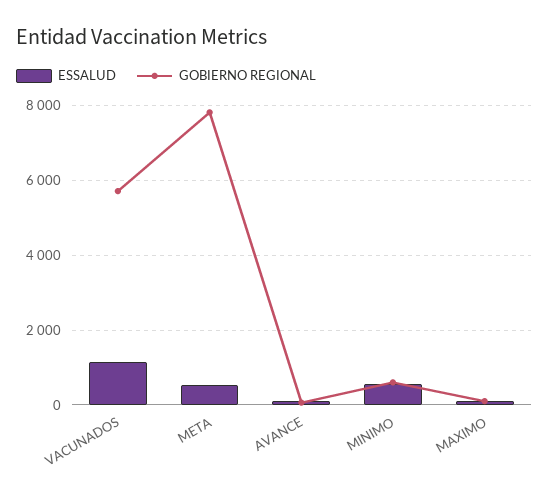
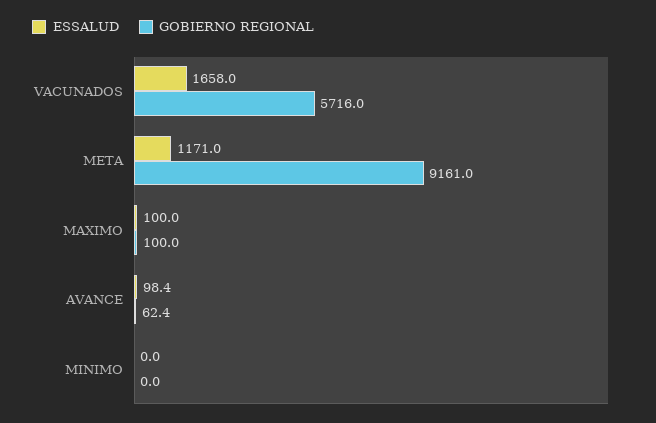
  {
    "ESSALUD": {
-     "VACUNADOS": 1200,
+     "VACUNADOS": 1658,
-     "META": 600,
+     "META": 1171,
      "AVANCE": 98.4,
-     "MINIMO": 600,
+     "MINIMO": 0,
      "MAXIMO": 100
    },
    "GOBIERNO REGIONAL": {
      "VACUNADOS": 5716,
-     "META": 7800,
+     "META": 9161,
      "AVANCE": 62.4,
-     "MINIMO": 600,
+     "MINIMO": 0,
      "MAXIMO": 100
    }
  }

